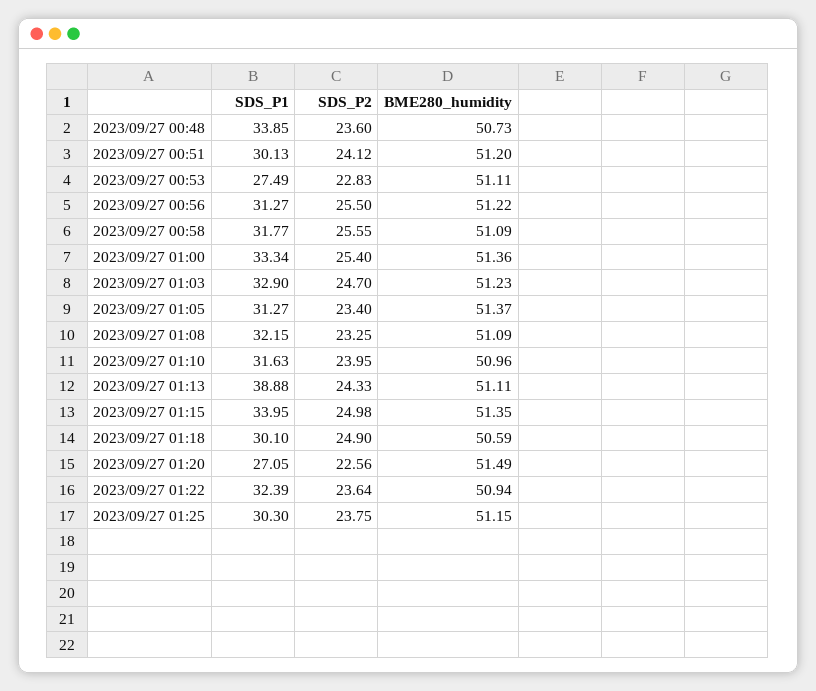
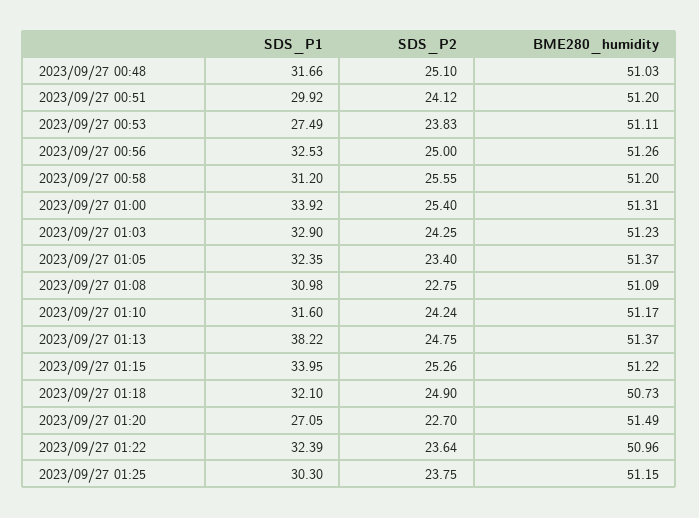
  {
    "SDS_P1": {
-     "2023/09/27 00:48": 33.85,
+     "2023/09/27 00:48": 31.66,
-     "2023/09/27 00:51": 30.13,
+     "2023/09/27 00:51": 29.92,
      "2023/09/27 00:53": 27.49,
-     "2023/09/27 00:56": 31.27,
+     "2023/09/27 00:56": 32.53,
-     "2023/09/27 00:58": 31.77,
+     "2023/09/27 00:58": 31.2,
-     "2023/09/27 01:00": 33.34,
+     "2023/09/27 01:00": 33.92,
      "2023/09/27 01:03": 32.9,
-     "2023/09/27 01:05": 31.27,
+     "2023/09/27 01:05": 32.35,
-     "2023/09/27 01:08": 32.15,
+     "2023/09/27 01:08": 30.98,
-     "2023/09/27 01:10": 31.63,
+     "2023/09/27 01:10": 31.6,
-     "2023/09/27 01:13": 38.88,
+     "2023/09/27 01:13": 38.22,
      "2023/09/27 01:15": 33.95,
-     "2023/09/27 01:18": 30.1,
+     "2023/09/27 01:18": 32.1,
      "2023/09/27 01:20": 27.05,
      "2023/09/27 01:22": 32.39,
      "2023/09/27 01:25": 30.3
    },
    "SDS_P2": {
-     "2023/09/27 00:48": 23.6,
+     "2023/09/27 00:48": 25.1,
      "2023/09/27 00:51": 24.12,
-     "2023/09/27 00:53": 22.83,
+     "2023/09/27 00:53": 23.83,
-     "2023/09/27 00:56": 25.5,
+     "2023/09/27 00:56": 25,
      "2023/09/27 00:58": 25.55,
      "2023/09/27 01:00": 25.4,
-     "2023/09/27 01:03": 24.7,
+     "2023/09/27 01:03": 24.25,
      "2023/09/27 01:05": 23.4,
-     "2023/09/27 01:08": 23.25,
+     "2023/09/27 01:08": 22.75,
-     "2023/09/27 01:10": 23.95,
+     "2023/09/27 01:10": 24.24,
-     "2023/09/27 01:13": 24.33,
+     "2023/09/27 01:13": 24.75,
-     "2023/09/27 01:15": 24.98,
+     "2023/09/27 01:15": 25.26,
      "2023/09/27 01:18": 24.9,
-     "2023/09/27 01:20": 22.56,
+     "2023/09/27 01:20": 22.7,
      "2023/09/27 01:22": 23.64,
      "2023/09/27 01:25": 23.75
    },
    "BME280_humidity": {
-     "2023/09/27 00:48": 50.73,
+     "2023/09/27 00:48": 51.03,
      "2023/09/27 00:51": 51.2,
      "2023/09/27 00:53": 51.11,
-     "2023/09/27 00:56": 51.22,
+     "2023/09/27 00:56": 51.26,
-     "2023/09/27 00:58": 51.09,
+     "2023/09/27 00:58": 51.2,
-     "2023/09/27 01:00": 51.36,
+     "2023/09/27 01:00": 51.31,
      "2023/09/27 01:03": 51.23,
      "2023/09/27 01:05": 51.37,
      "2023/09/27 01:08": 51.09,
-     "2023/09/27 01:10": 50.96,
+     "2023/09/27 01:10": 51.17,
-     "2023/09/27 01:13": 51.11,
+     "2023/09/27 01:13": 51.37,
-     "2023/09/27 01:15": 51.35,
+     "2023/09/27 01:15": 51.22,
-     "2023/09/27 01:18": 50.59,
+     "2023/09/27 01:18": 50.73,
      "2023/09/27 01:20": 51.49,
-     "2023/09/27 01:22": 50.94,
+     "2023/09/27 01:22": 50.96,
      "2023/09/27 01:25": 51.15
    }
  }

